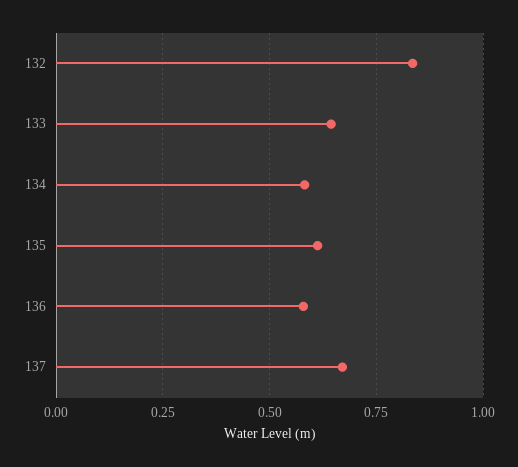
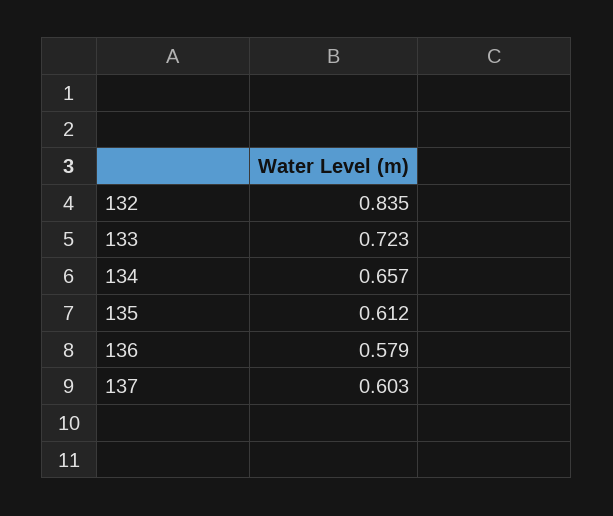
  {
    "132": 0.835,
-   "133": 0.65,
+   "133": 0.723,
-   "134": 0.575,
+   "134": 0.657,
    "135": 0.612,
    "136": 0.579,
-   "137": 0.675
+   "137": 0.603
  }

